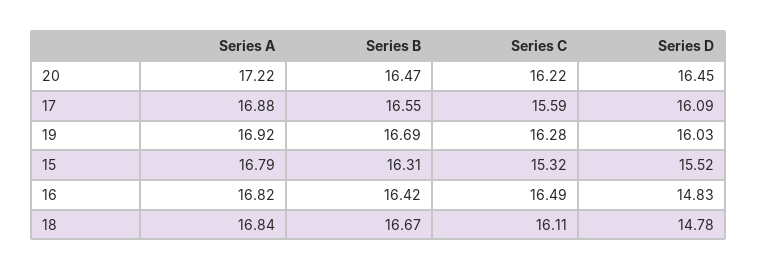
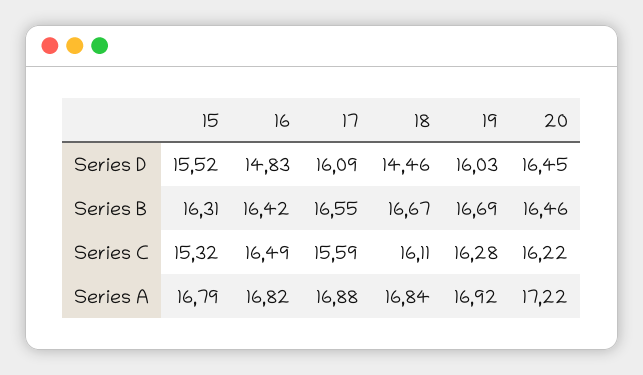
  {
    "Series A": {
      "20": 17.22,
      "17": 16.88,
      "19": 16.92,
      "15": 16.79,
      "16": 16.82,
      "18": 16.84
    },
    "Series B": {
-     "20": 16.47,
+     "20": 16.46,
      "17": 16.55,
      "19": 16.69,
      "15": 16.31,
      "16": 16.42,
      "18": 16.67
    },
    "Series C": {
      "20": 16.22,
      "17": 15.59,
      "19": 16.28,
      "15": 15.32,
      "16": 16.49,
      "18": 16.11
    },
    "Series D": {
      "20": 16.45,
      "17": 16.09,
      "19": 16.03,
      "15": 15.52,
      "16": 14.83,
-     "18": 14.78
+     "18": 14.46
    }
  }

